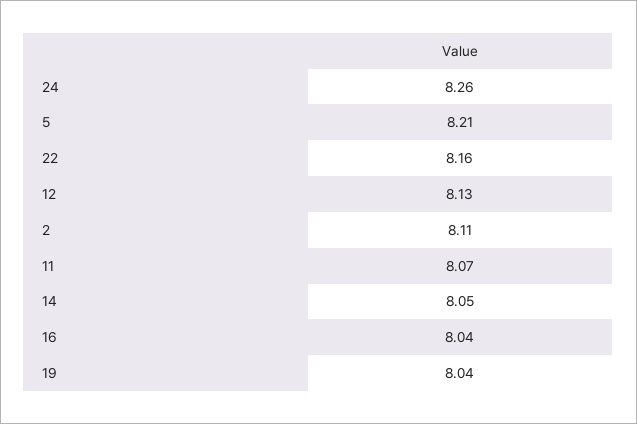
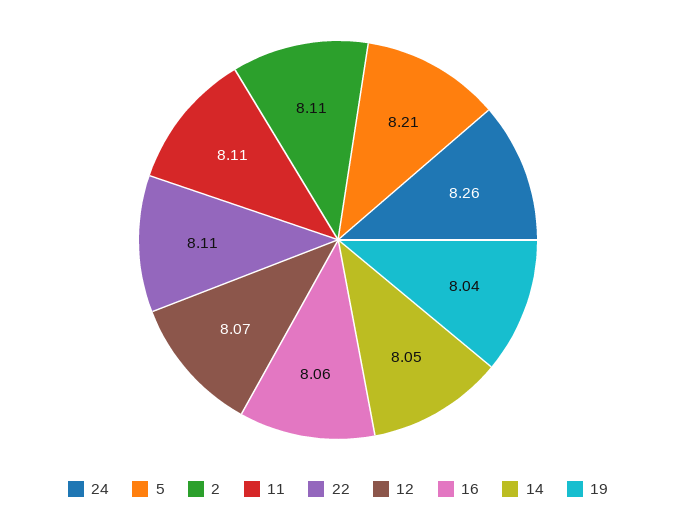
  {
    "24": 8.26,
    "5": 8.21,
-   "22": 8.16,
+   "22": 8.11,
-   "12": 8.13,
+   "12": 8.07,
    "2": 8.11,
-   "11": 8.07,
+   "11": 8.11,
    "14": 8.05,
-   "16": 8.04,
+   "16": 8.06,
    "19": 8.04
  }

